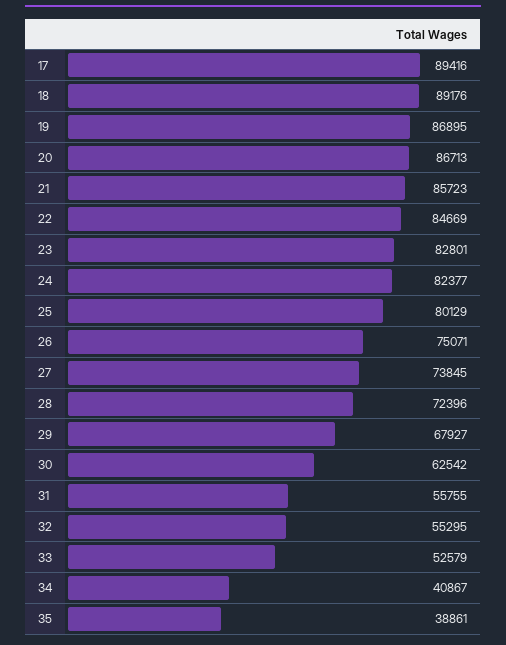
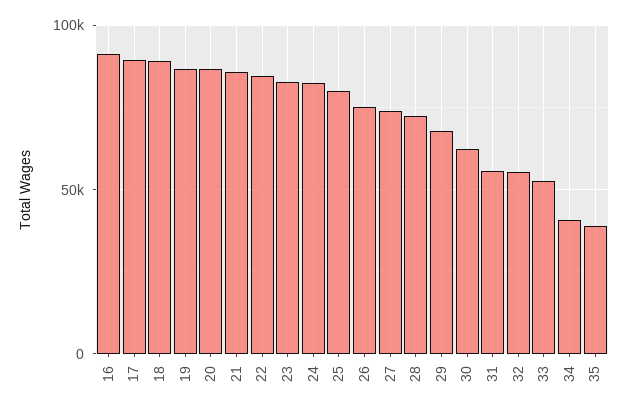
  {
    "17": 89416,
    "18": 89176,
    "19": 86895,
    "20": 86713,
    "21": 85723,
    "22": 84669,
    "23": 82801,
    "24": 82377,
    "25": 80129,
    "26": 75071,
    "27": 73845,
    "28": 72396,
    "29": 67927,
    "30": 62542,
    "31": 55755,
    "32": 55295,
    "33": 52579,
    "34": 40867,
-   "35": 38861
+   "35": 38861,
+   "16": 90000
  }

